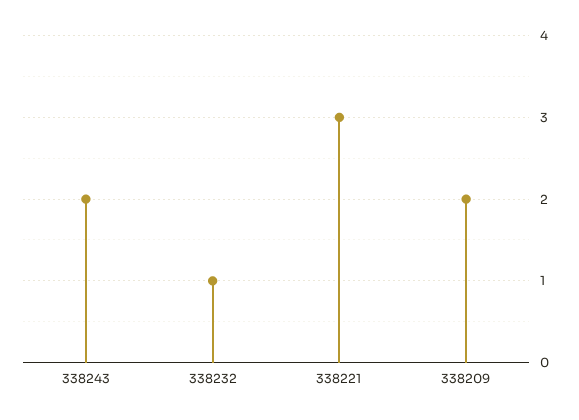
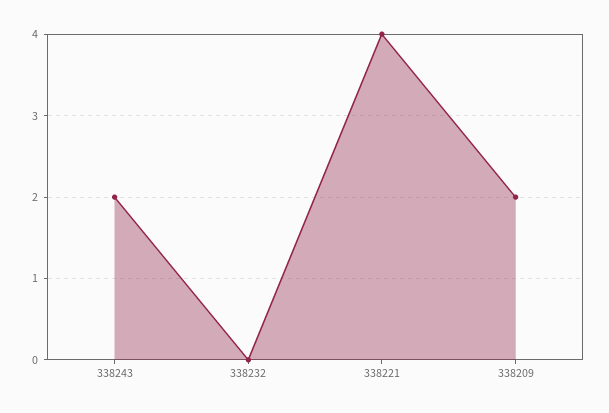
  {
    "338243": 2,
-   "338232": 1,
+   "338232": 0,
-   "338221": 3,
+   "338221": 4,
    "338209": 2
  }

